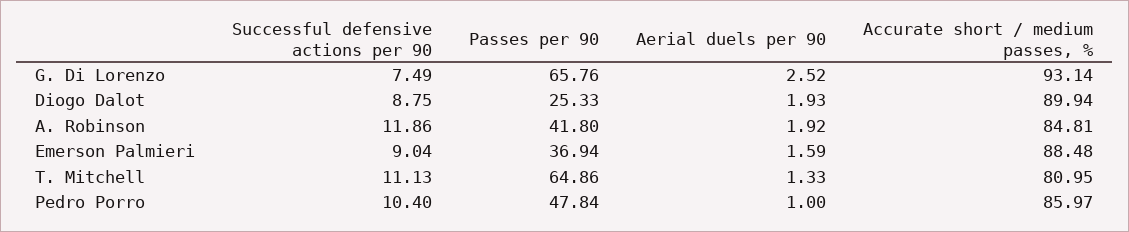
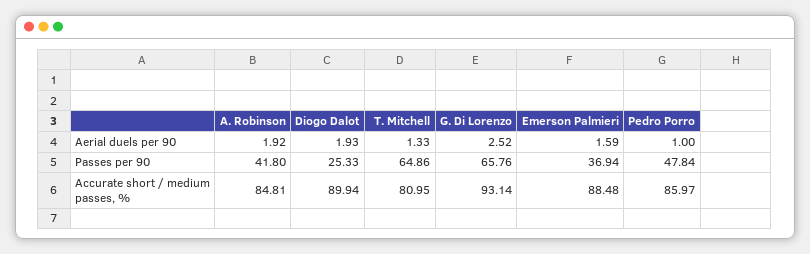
  {
-   "Successful defensive actions per 90": {
-     "G. Di Lorenzo": 7.49,
-     "Diogo Dalot": 8.75,
-     "A. Robinson": 11.86,
-     "Emerson Palmieri": 9.04,
-     "T. Mitchell": 11.13,
-     "Pedro Porro": 10.4
-   },
    "Passes per 90": {
      "G. Di Lorenzo": 65.76,
      "Diogo Dalot": 25.33,
      "A. Robinson": 41.8,
      "Emerson Palmieri": 36.94,
      "T. Mitchell": 64.86,
      "Pedro Porro": 47.84
    },
    "Aerial duels per 90": {
      "G. Di Lorenzo": 2.52,
      "Diogo Dalot": 1.93,
      "A. Robinson": 1.92,
      "Emerson Palmieri": 1.59,
      "T. Mitchell": 1.33,
      "Pedro Porro": 1
    },
    "Accurate short / medium passes, %": {
      "G. Di Lorenzo": 93.14,
      "Diogo Dalot": 89.94,
      "A. Robinson": 84.81,
      "Emerson Palmieri": 88.48,
      "T. Mitchell": 80.95,
      "Pedro Porro": 85.97
    }
  }

